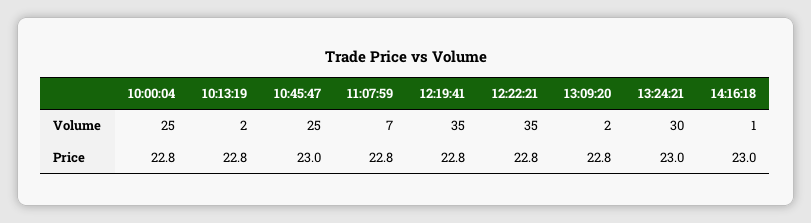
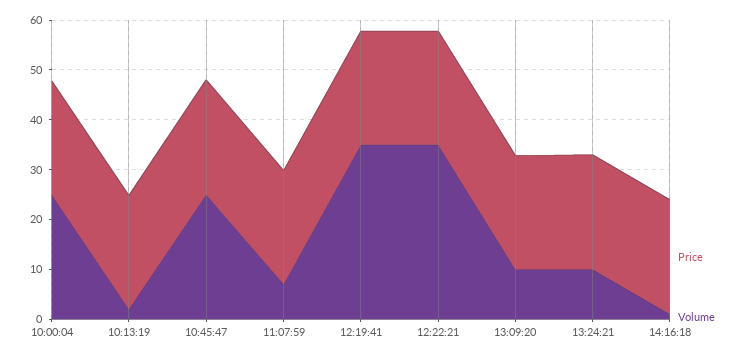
  {
    "Volume": {
      "10:00:04": 25,
      "10:13:19": 2,
      "10:45:47": 25,
      "11:07:59": 7,
      "12:19:41": 35,
      "12:22:21": 35,
-     "13:09:20": 2,
+     "13:09:20": 10,
-     "13:24:21": 30,
+     "13:24:21": 10,
      "14:16:18": 1
    },
    "Price": {
      "10:00:04": 22.8,
      "10:13:19": 22.8,
      "10:45:47": 23,
      "11:07:59": 22.8,
      "12:19:41": 22.8,
      "12:22:21": 22.8,
      "13:09:20": 22.8,
      "13:24:21": 23,
      "14:16:18": 23
    }
  }

